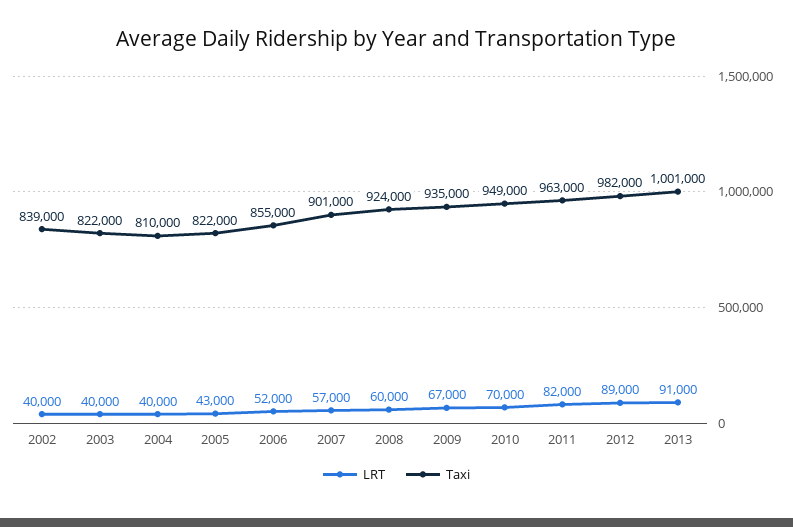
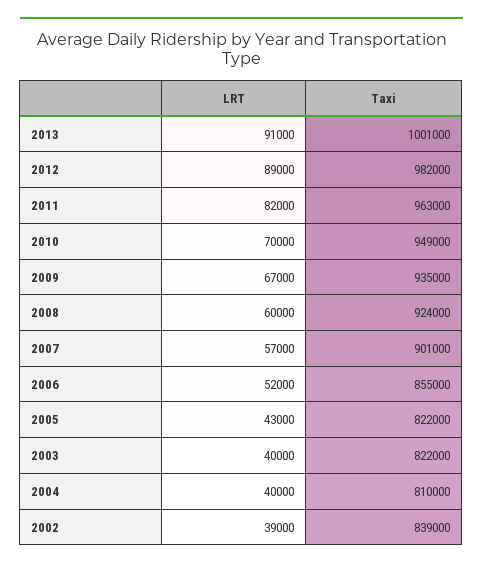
  {
    "LRT": {
-     "2002": 40000,
+     "2002": 39000,
      "2003": 40000,
      "2004": 40000,
      "2005": 43000,
      "2006": 52000,
      "2007": 57000,
      "2008": 60000,
      "2009": 67000,
      "2010": 70000,
      "2011": 82000,
      "2012": 89000,
      "2013": 91000
    },
    "Taxi": {
      "2002": 839000,
      "2003": 822000,
      "2004": 810000,
      "2005": 822000,
      "2006": 855000,
      "2007": 901000,
      "2008": 924000,
      "2009": 935000,
      "2010": 949000,
      "2011": 963000,
      "2012": 982000,
      "2013": 1001000
    }
  }

